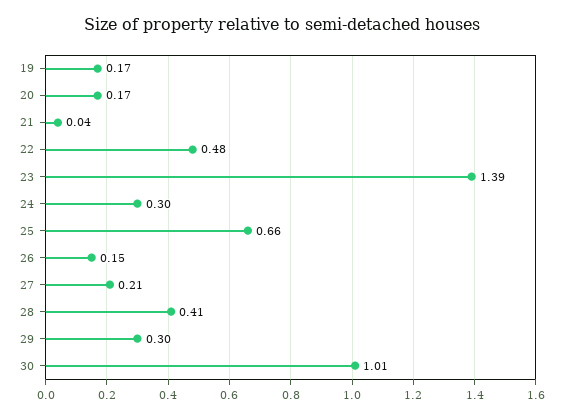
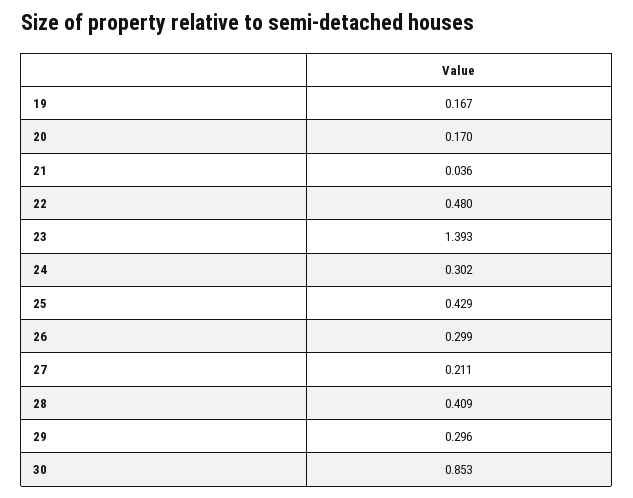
  {
    "19": 0.167,
    "20": 0.17,
    "21": 0.036,
    "22": 0.48,
    "23": 1.393,
    "24": 0.302,
-   "25": 0.66,
+   "25": 0.429,
-   "26": 0.15,
+   "26": 0.299,
    "27": 0.211,
    "28": 0.409,
    "29": 0.296,
-   "30": 1.01
+   "30": 0.853
  }

